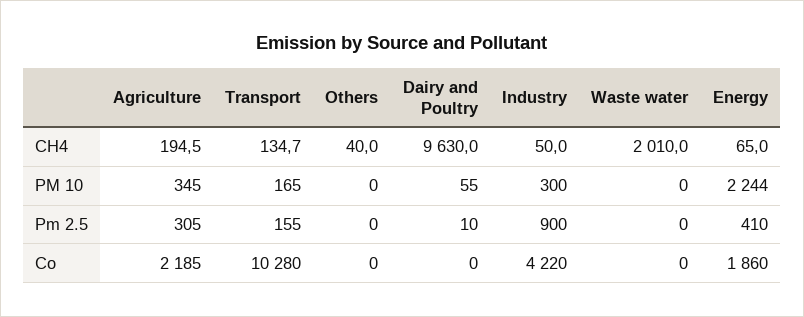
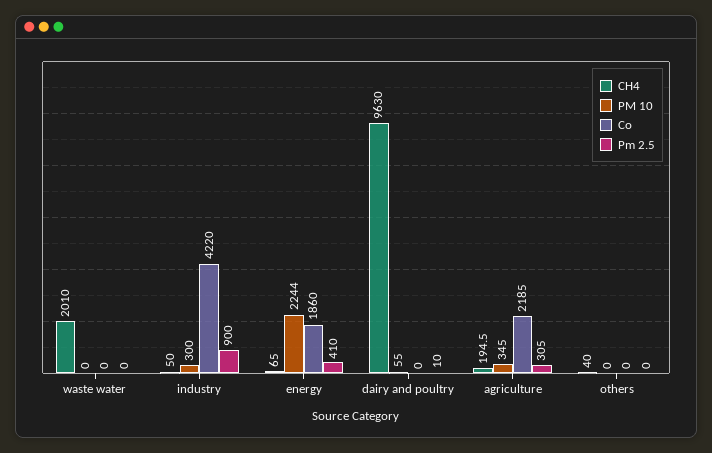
  {
    "CH4": {
      "Agriculture": 194.5,
-     "Transport": 134.7,
      "Others": 40,
      "Dairy and Poultry": 9630,
      "Industry": 50,
      "Waste water": 2010,
      "Energy": 65
    },
    "PM 10": {
      "Agriculture": 345,
-     "Transport": 165,
      "Others": 0,
      "Dairy and Poultry": 55,
      "Industry": 300,
      "Waste water": 0,
      "Energy": 2244
    },
    "Pm 2.5": {
      "Agriculture": 305,
-     "Transport": 155,
      "Others": 0,
      "Dairy and Poultry": 10,
      "Industry": 900,
      "Waste water": 0,
      "Energy": 410
    },
    "Co": {
      "Agriculture": 2185,
-     "Transport": 10280,
      "Others": 0,
      "Dairy and Poultry": 0,
      "Industry": 4220,
      "Waste water": 0,
      "Energy": 1860
    }
  }

